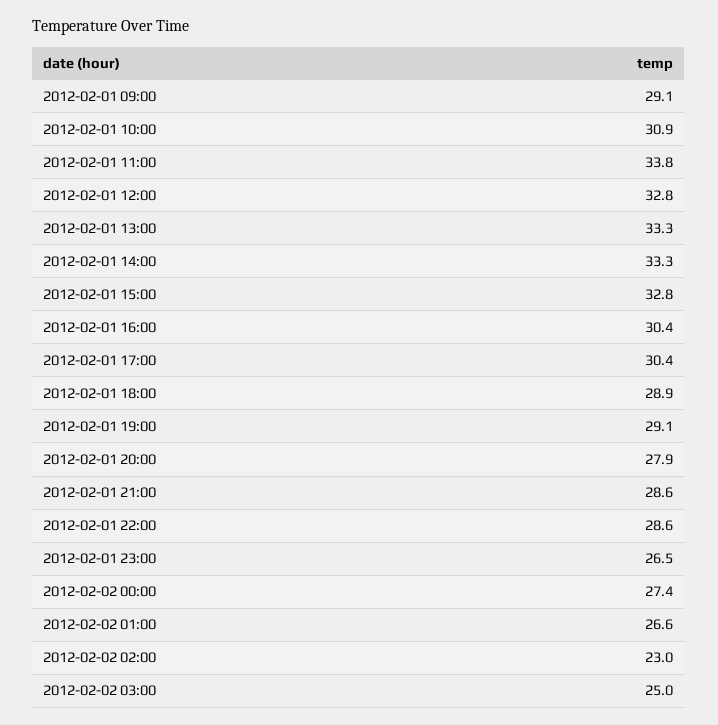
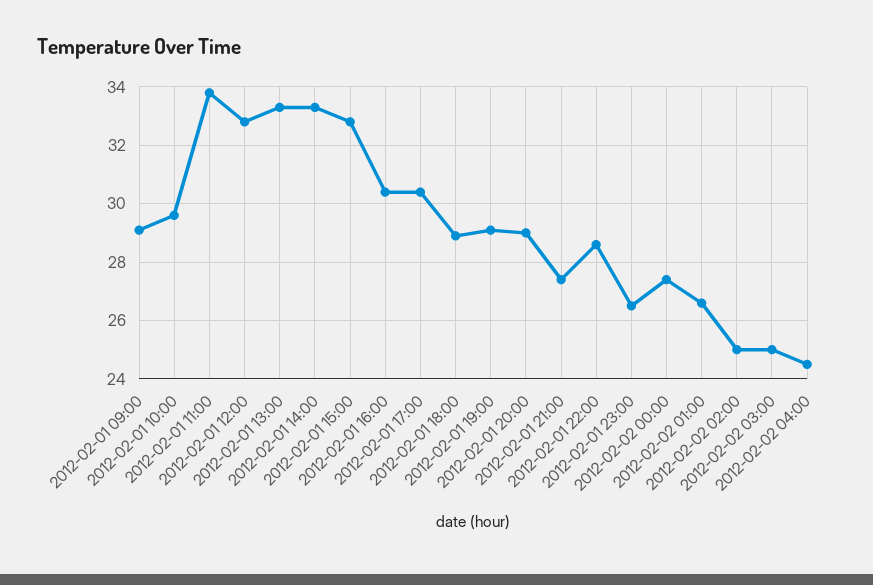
  {
    "2012-02-01 09:00": 29.1,
-   "2012-02-01 10:00": 30.9,
+   "2012-02-01 10:00": 29.5,
    "2012-02-01 11:00": 33.8,
    "2012-02-01 12:00": 32.8,
    "2012-02-01 13:00": 33.3,
    "2012-02-01 14:00": 33.3,
    "2012-02-01 15:00": 32.8,
    "2012-02-01 16:00": 30.4,
    "2012-02-01 17:00": 30.4,
    "2012-02-01 18:00": 28.9,
    "2012-02-01 19:00": 29.1,
-   "2012-02-01 20:00": 27.9,
+   "2012-02-01 20:00": 29,
-   "2012-02-01 21:00": 28.6,
+   "2012-02-01 21:00": 27.5,
    "2012-02-01 22:00": 28.6,
    "2012-02-01 23:00": 26.5,
    "2012-02-02 00:00": 27.4,
    "2012-02-02 01:00": 26.6,
-   "2012-02-02 02:00": 23,
+   "2012-02-02 02:00": 25,
-   "2012-02-02 03:00": 25
+   "2012-02-02 03:00": 25,
+   "2012-02-02 04:00": 24.5
  }

